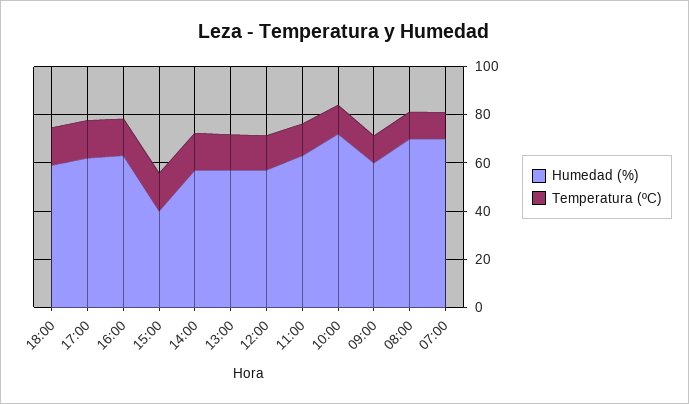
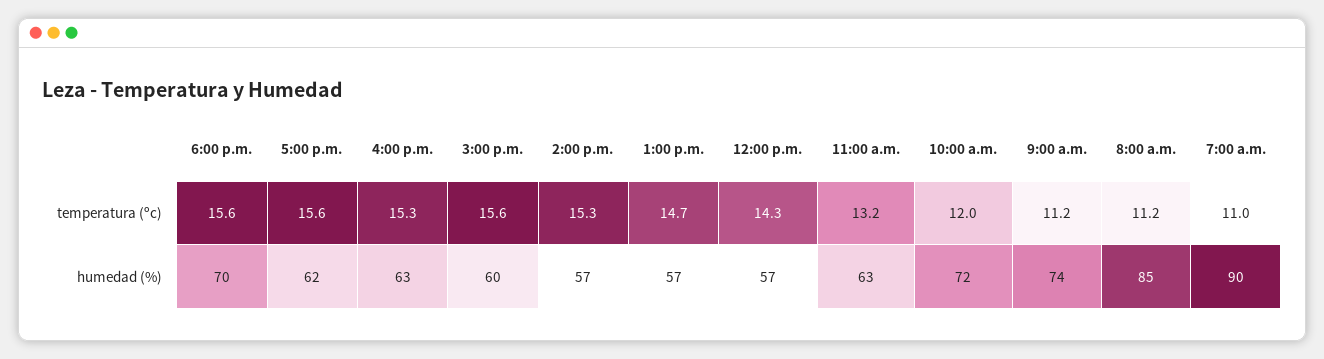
  {
    "Humedad (%)": {
-     "18:00": 60,
+     "18:00": 70,
      "17:00": 62,
      "16:00": 63,
-     "15:00": 40,
+     "15:00": 60,
      "14:00": 57,
      "13:00": 57,
      "12:00": 57,
      "11:00": 63,
      "10:00": 72,
-     "09:00": 60,
+     "09:00": 74,
-     "08:00": 70,
+     "08:00": 85,
-     "07:00": 70
+     "07:00": 90
    },
    "Temperatura (ºC)": {
      "18:00": 15.6,
      "17:00": 15.6,
      "16:00": 15.3,
      "15:00": 15.6,
      "14:00": 15.3,
      "13:00": 14.7,
      "12:00": 14.3,
      "11:00": 13.2,
      "10:00": 12,
      "09:00": 11.2,
      "08:00": 11.2,
      "07:00": 11
    }
  }

